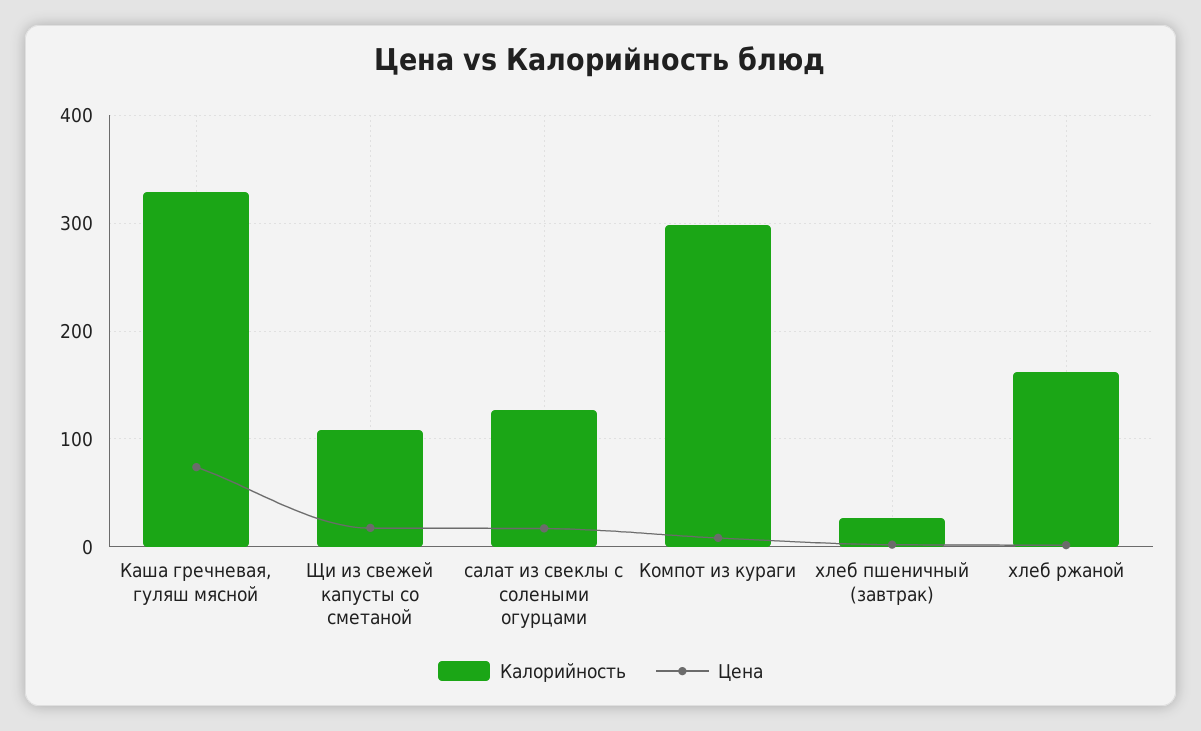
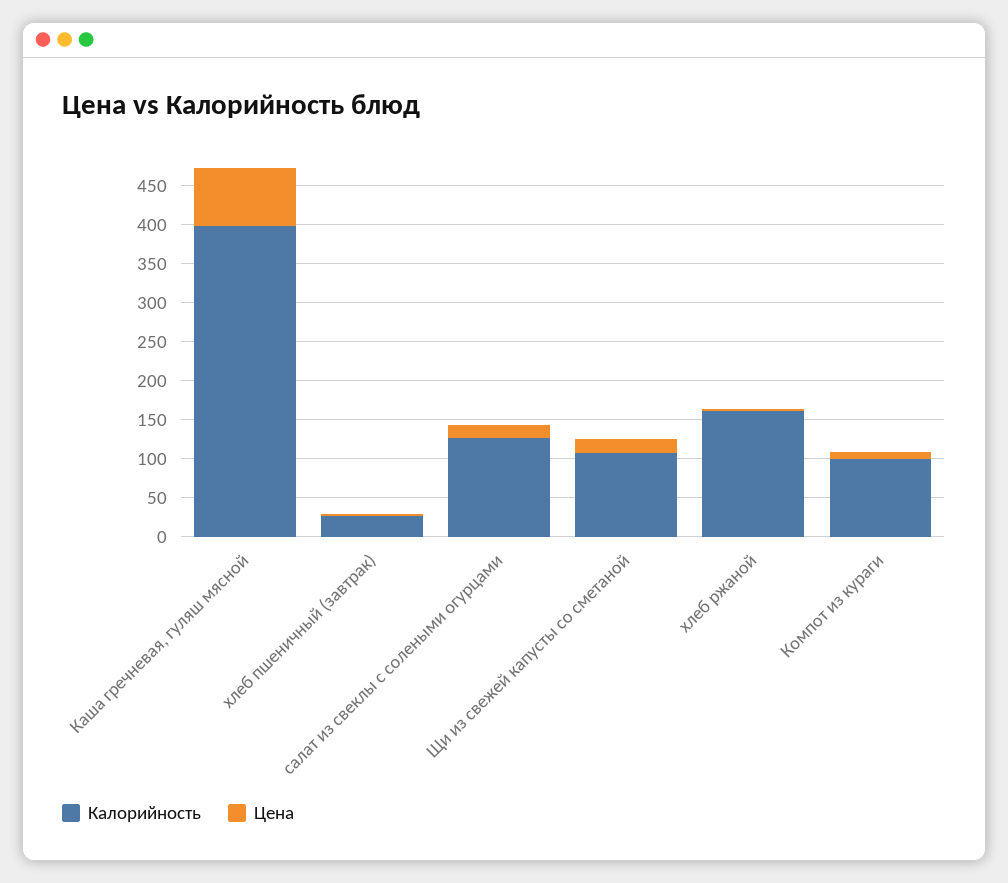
  {
    "Калорийность": {
-     "Каша гречневая, гуляш мясной": 330,
+     "Каша гречневая, гуляш мясной": 400,
      "Щи из свежей капусты со сметаной": 110,
      "салат из свеклы с солеными огурцами": 130,
-     "Компот из кураги": 300,
+     "Компот из кураги": 100,
      "хлеб пшеничный (завтрак)": 30,
      "хлеб ржаной": 160
    },
    "Цена": {
      "Каша гречневая, гуляш мясной": 70,
      "Щи из свежей капусты со сметаной": 20,
      "салат из свеклы с солеными огурцами": 20,
      "Компот из кураги": 10,
      "хлеб пшеничный (завтрак)": 0,
      "хлеб ржаной": 0
    }
  }

